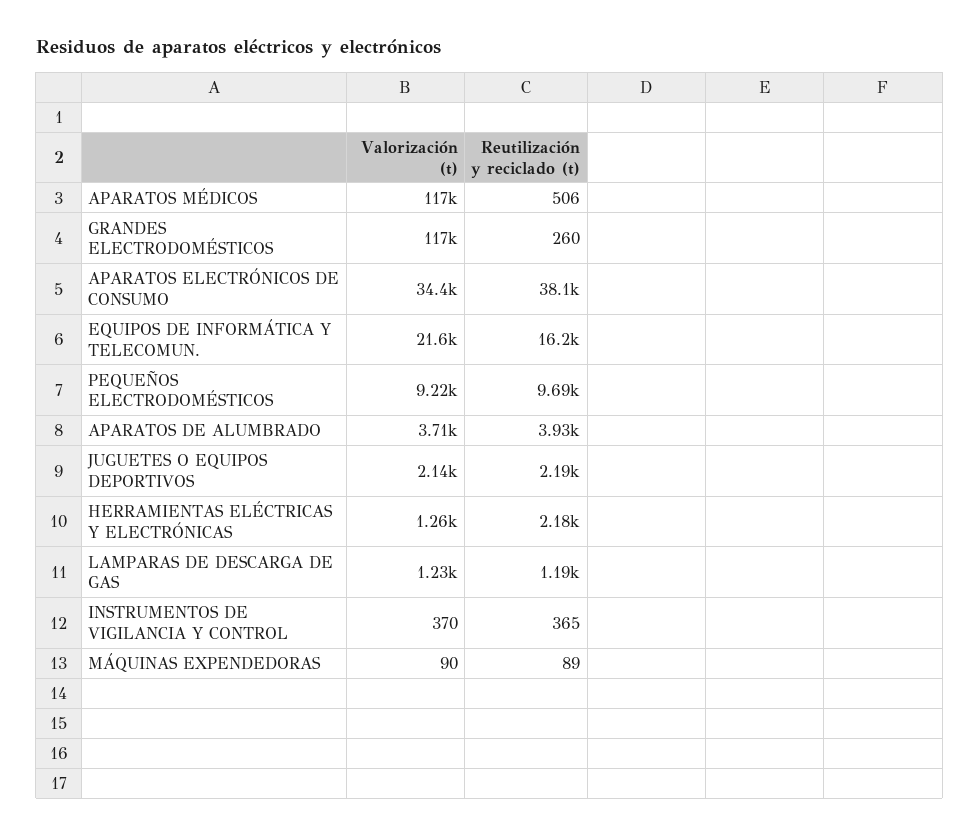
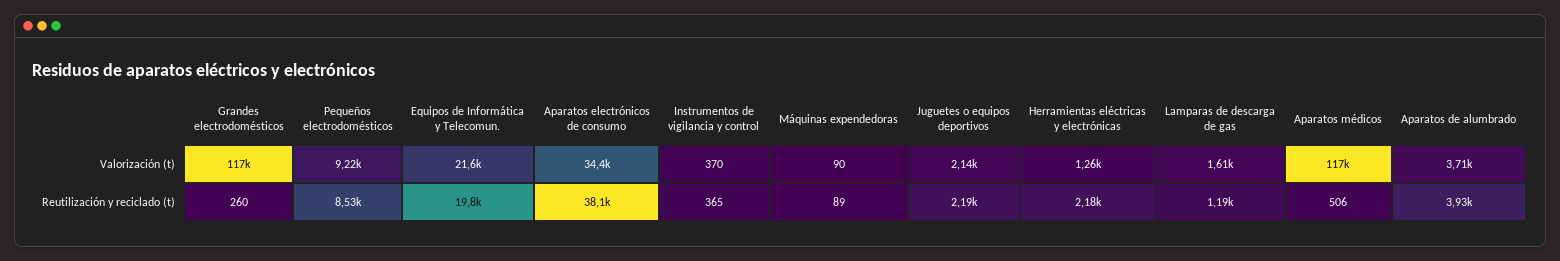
  {
    "Valorización (t)": {
      "APARATOS MÉDICOS": 117000,
      "GRANDES ELECTRODOMÉSTICOS": 117000,
      "APARATOS ELECTRÓNICOS DE CONSUMO": 34400,
      "EQUIPOS DE INFORMÁTICA Y TELECOMUN.": 21600,
      "PEQUEÑOS ELECTRODOMÉSTICOS": 9220,
      "APARATOS DE ALUMBRADO": 3710,
      "JUGUETES O EQUIPOS DEPORTIVOS": 2140,
      "HERRAMIENTAS ELÉCTRICAS Y ELECTRÓNICAS": 1260,
-     "LAMPARAS DE DESCARGA DE GAS": 1230,
+     "LAMPARAS DE DESCARGA DE GAS": 1610,
      "INSTRUMENTOS DE VIGILANCIA Y CONTROL": 370,
      "MÁQUINAS EXPENDEDORAS": 90
    },
    "Reutilización y reciclado (t)": {
      "APARATOS MÉDICOS": 506,
      "GRANDES ELECTRODOMÉSTICOS": 260,
      "APARATOS ELECTRÓNICOS DE CONSUMO": 38100,
-     "EQUIPOS DE INFORMÁTICA Y TELECOMUN.": 16200,
+     "EQUIPOS DE INFORMÁTICA Y TELECOMUN.": 19800,
-     "PEQUEÑOS ELECTRODOMÉSTICOS": 9690,
+     "PEQUEÑOS ELECTRODOMÉSTICOS": 8530,
      "APARATOS DE ALUMBRADO": 3930,
      "JUGUETES O EQUIPOS DEPORTIVOS": 2190,
      "HERRAMIENTAS ELÉCTRICAS Y ELECTRÓNICAS": 2180,
      "LAMPARAS DE DESCARGA DE GAS": 1190,
      "INSTRUMENTOS DE VIGILANCIA Y CONTROL": 365,
      "MÁQUINAS EXPENDEDORAS": 89
    }
  }

